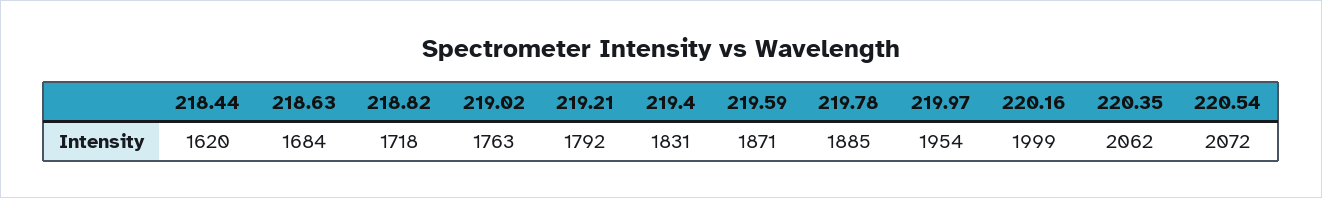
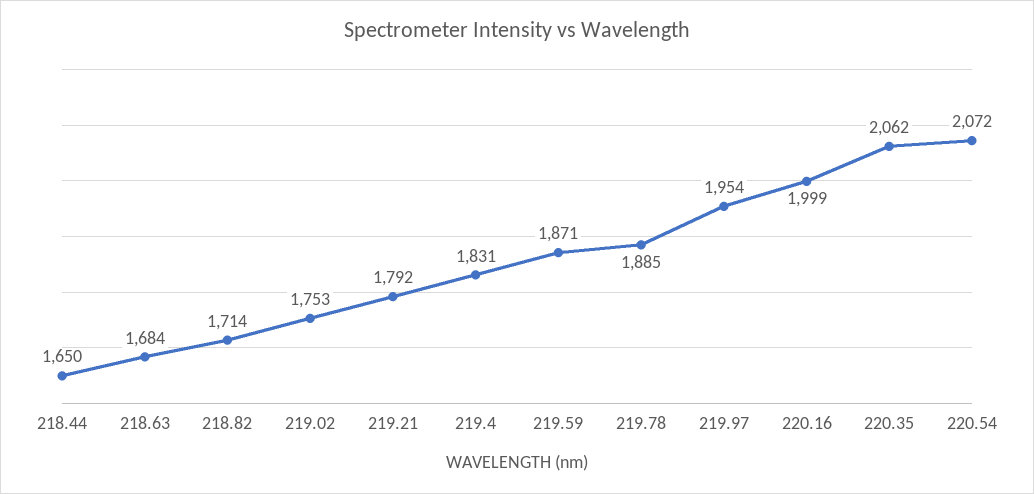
  {
-   "218.44": 1620,
+   "218.44": 1650,
    "218.63": 1684,
-   "218.82": 1718,
+   "218.82": 1714,
-   "219.02": 1763,
+   "219.02": 1753,
    "219.21": 1792,
    "219.4": 1831,
    "219.59": 1871,
    "219.78": 1885,
    "219.97": 1954,
    "220.16": 1999,
    "220.35": 2062,
    "220.54": 2072
  }

